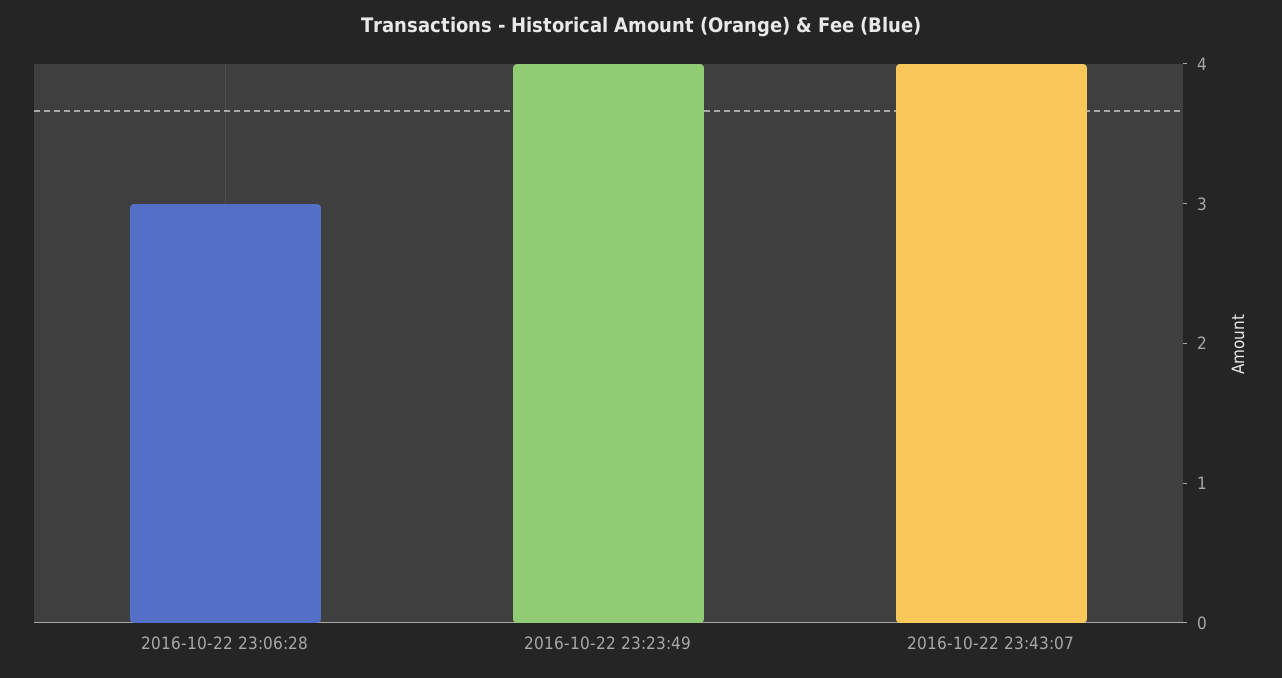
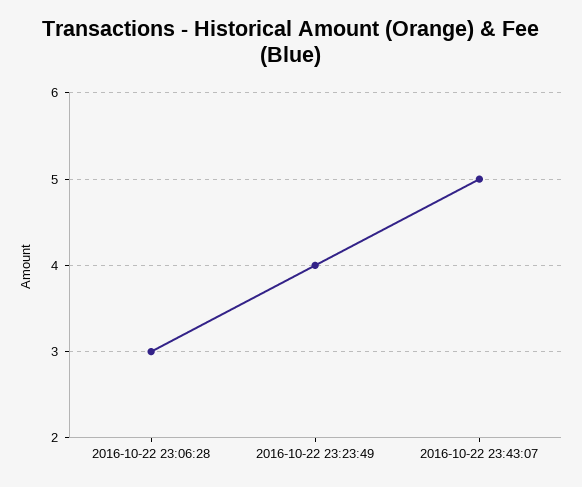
  {
    "2016-10-22 23:06:28": 3,
    "2016-10-22 23:23:49": 4,
-   "2016-10-22 23:43:07": 4
+   "2016-10-22 23:43:07": 5
  }

